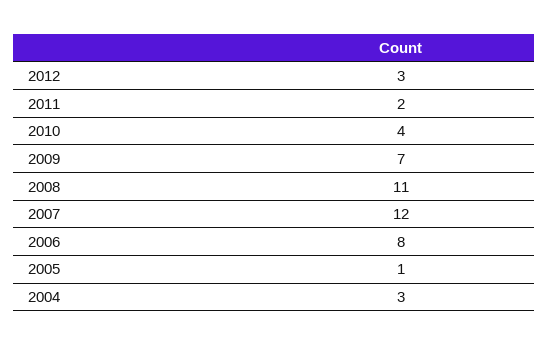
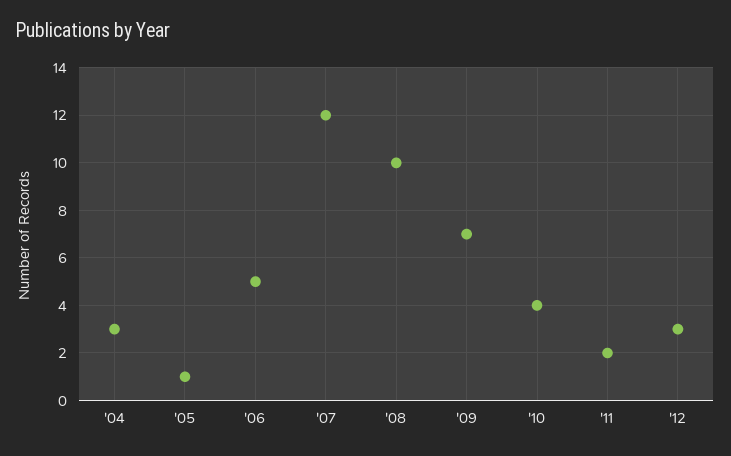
  {
    "2012": 3,
    "2011": 2,
    "2010": 4,
    "2009": 7,
-   "2008": 11,
+   "2008": 10,
    "2007": 12,
-   "2006": 8,
+   "2006": 5,
    "2005": 1,
    "2004": 3
  }

